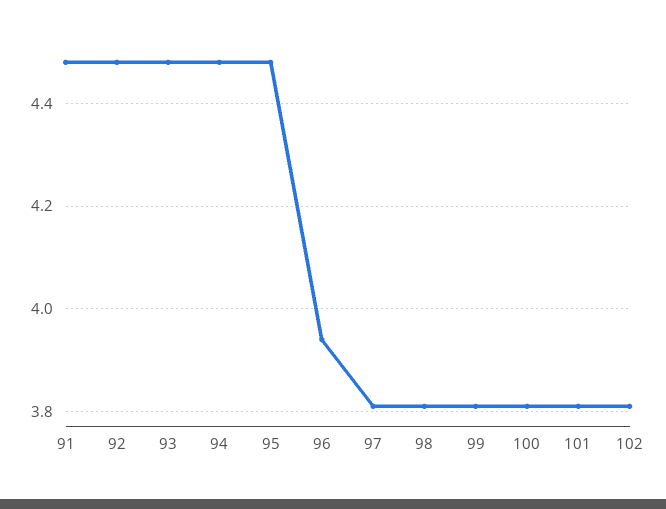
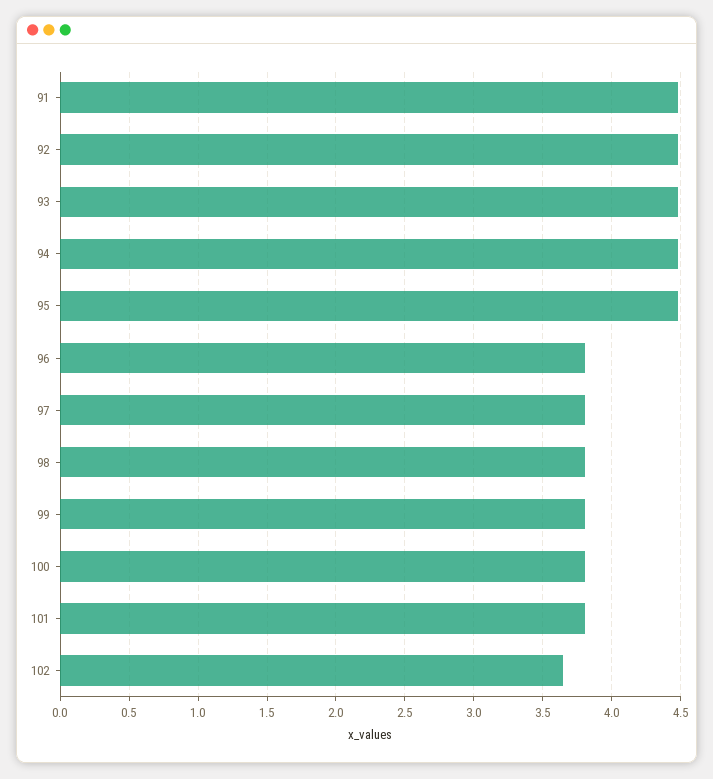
  {
    "91": 4.5,
    "92": 4.5,
    "93": 4.5,
    "94": 4.5,
    "95": 4.5,
-   "96": 3.95,
+   "96": 3.8,
    "97": 3.8,
    "98": 3.8,
    "99": 3.8,
    "100": 3.8,
    "101": 3.8,
-   "102": 3.8
+   "102": 3.65
  }

